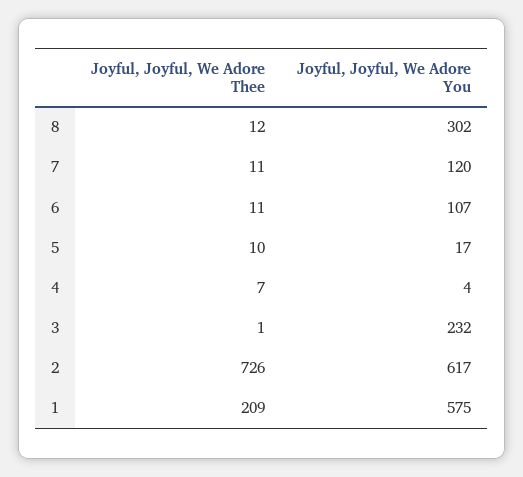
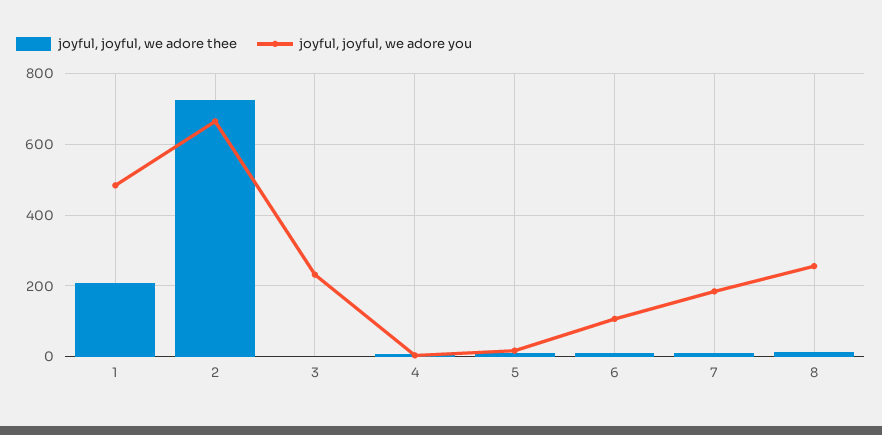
  {
    "Joyful, Joyful, We Adore Thee": {
      "8": 12,
      "7": 11,
      "6": 11,
      "5": 10,
      "4": 7,
      "3": 1,
      "2": 726,
      "1": 209
    },
    "Joyful, Joyful, We Adore You": {
-     "8": 302,
+     "8": 260,
-     "7": 120,
+     "7": 180,
      "6": 107,
      "5": 17,
      "4": 4,
      "3": 232,
-     "2": 617,
+     "2": 660,
-     "1": 575
+     "1": 480
    }
  }

